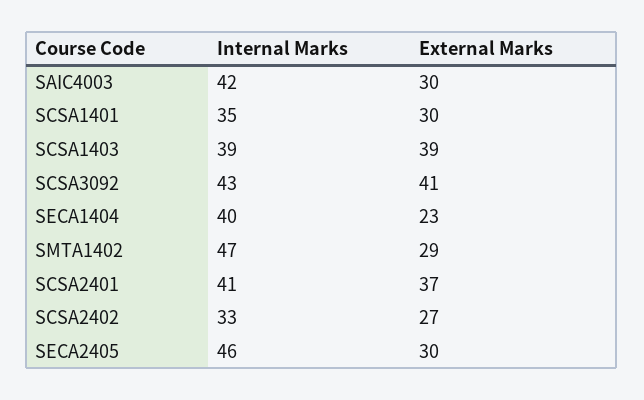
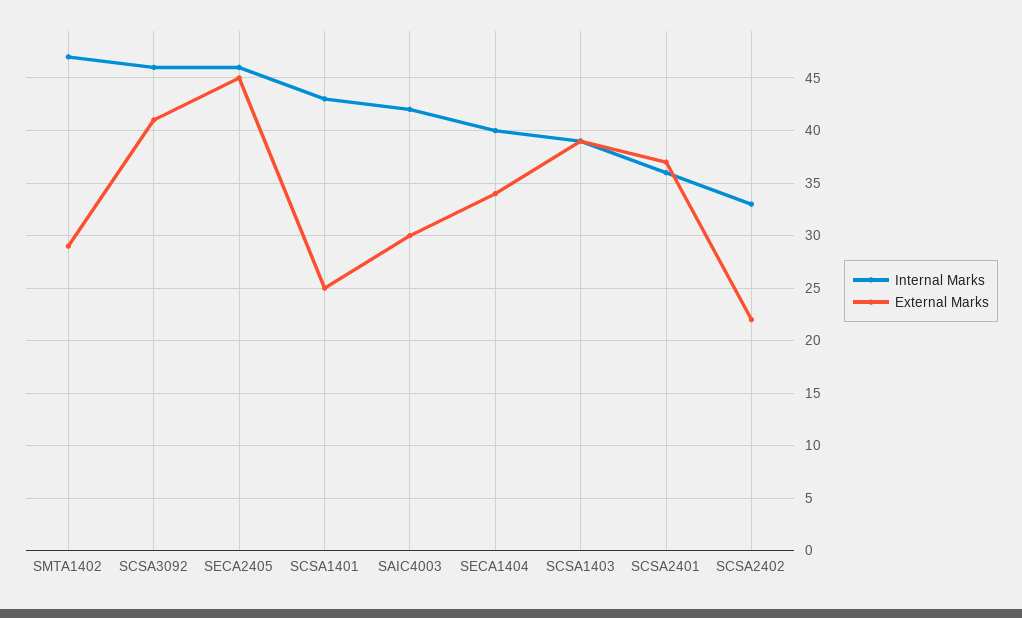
  {
    "Internal Marks": {
      "SAIC4003": 42,
-     "SCSA1401": 35,
+     "SCSA1401": 43,
      "SCSA1403": 39,
-     "SCSA3092": 43,
+     "SCSA3092": 46,
      "SECA1404": 40,
      "SMTA1402": 47,
-     "SCSA2401": 41,
+     "SCSA2401": 36,
      "SCSA2402": 33,
      "SECA2405": 46
    },
    "External Marks": {
      "SAIC4003": 30,
-     "SCSA1401": 30,
+     "SCSA1401": 25,
      "SCSA1403": 39,
      "SCSA3092": 41,
-     "SECA1404": 23,
+     "SECA1404": 34,
      "SMTA1402": 29,
      "SCSA2401": 37,
-     "SCSA2402": 27,
+     "SCSA2402": 22,
-     "SECA2405": 30
+     "SECA2405": 45
    }
  }

